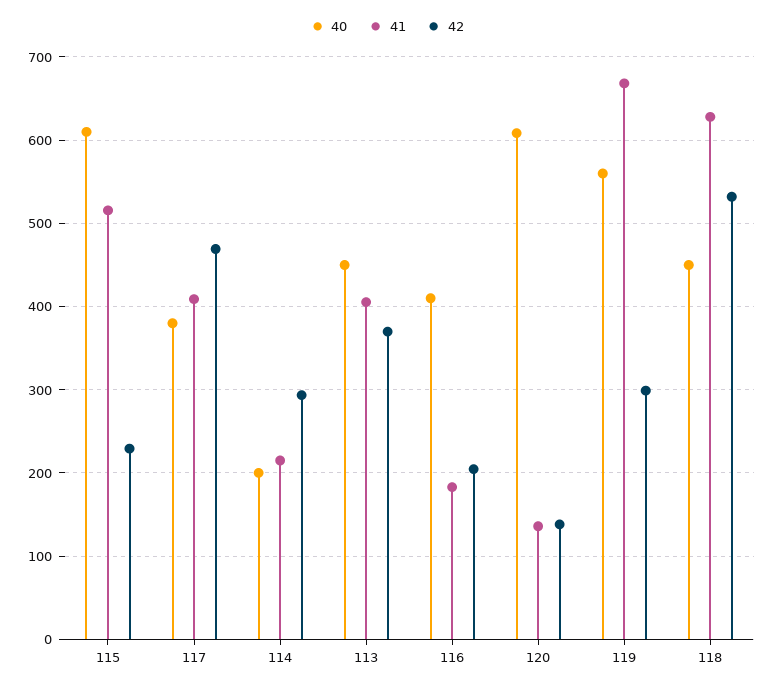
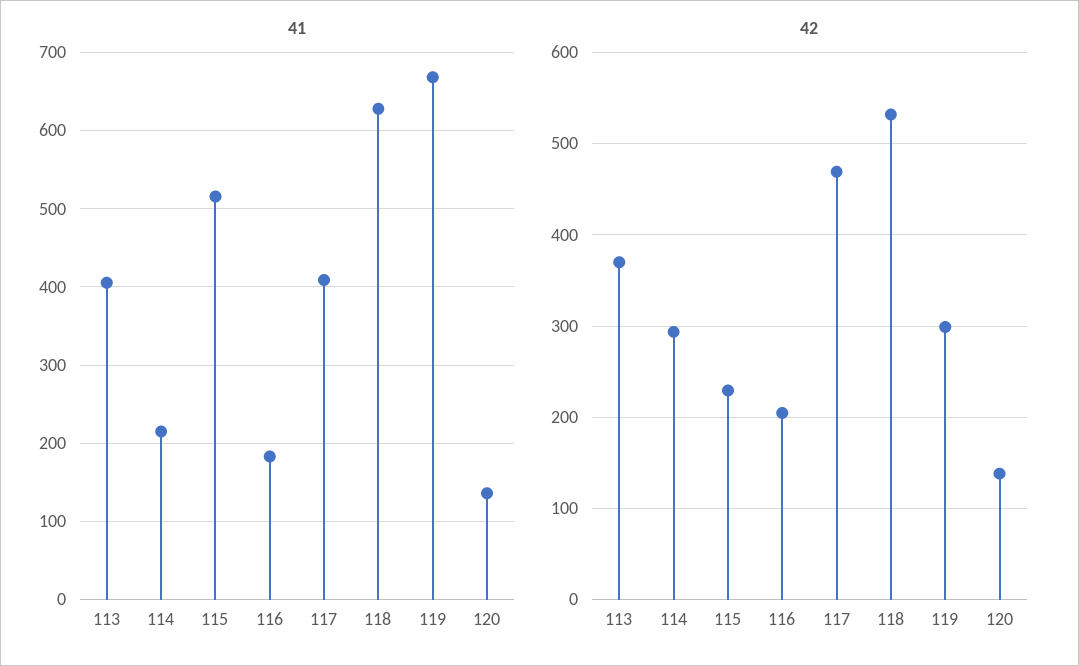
  {
-   "40": {
-     "115": 610,
-     "117": 380,
-     "114": 200,
-     "113": 450,
-     "116": 410,
-     "120": 610,
-     "119": 560,
-     "118": 450
-   },
    "41": {
      "115": 520,
      "117": 410,
      "114": 220,
      "113": 410,
      "116": 180,
      "120": 140,
      "119": 670,
      "118": 630
    },
    "42": {
      "115": 230,
      "117": 470,
      "114": 290,
      "113": 370,
      "116": 200,
      "120": 140,
      "119": 300,
      "118": 530
    }
  }

